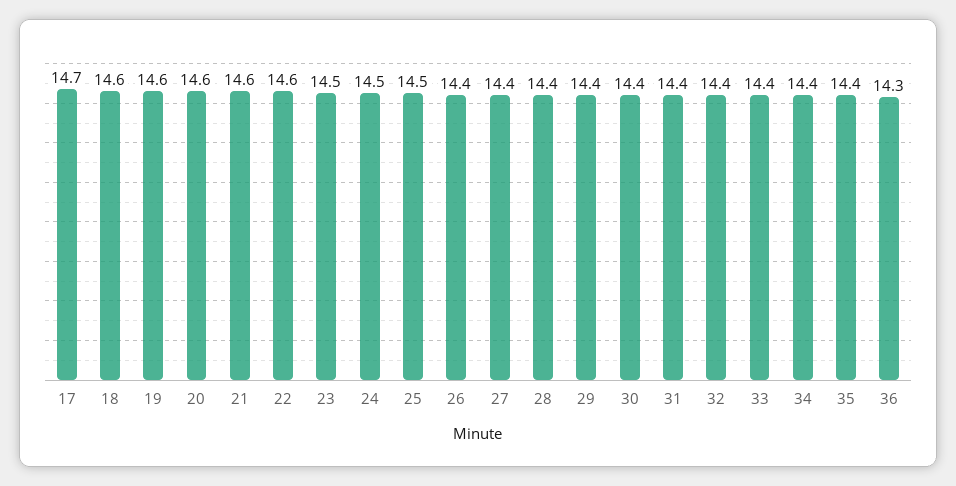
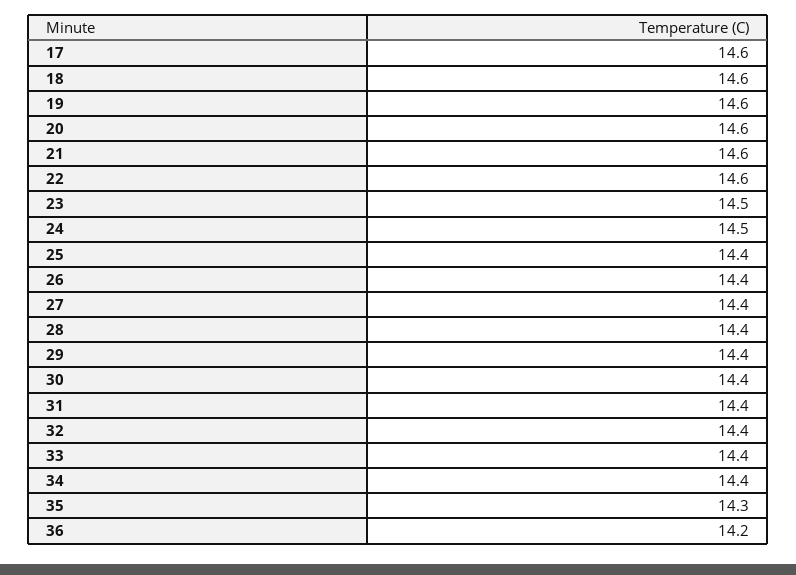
  {
-   "17": 14.7,
+   "17": 14.6,
    "18": 14.6,
    "19": 14.6,
    "20": 14.6,
    "21": 14.6,
    "22": 14.6,
    "23": 14.5,
    "24": 14.5,
-   "25": 14.5,
+   "25": 14.4,
    "26": 14.4,
    "27": 14.4,
    "28": 14.4,
    "29": 14.4,
    "30": 14.4,
    "31": 14.4,
    "32": 14.4,
    "33": 14.4,
    "34": 14.4,
-   "35": 14.4,
+   "35": 14.3,
-   "36": 14.3
+   "36": 14.2
  }

